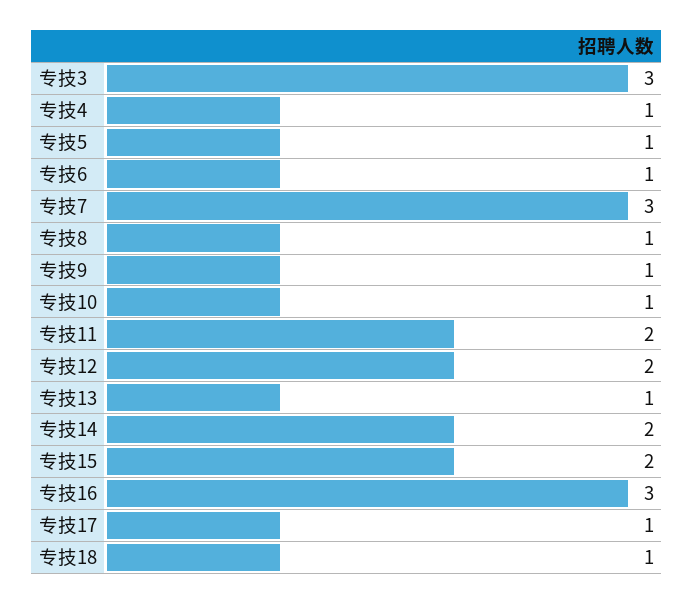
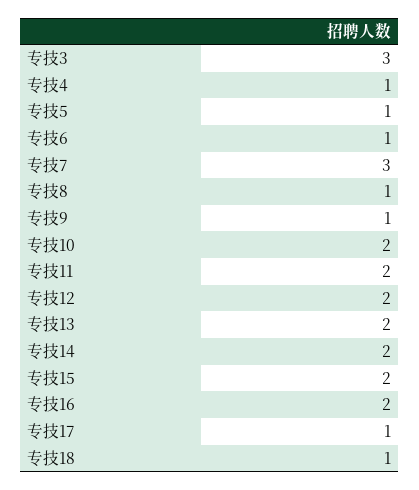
  {
    "专技3": 3,
    "专技4": 1,
    "专技5": 1,
    "专技6": 1,
    "专技7": 3,
    "专技8": 1,
    "专技9": 1,
-   "专技10": 1,
+   "专技10": 2,
    "专技11": 2,
    "专技12": 2,
-   "专技13": 1,
+   "专技13": 2,
    "专技14": 2,
    "专技15": 2,
-   "专技16": 3,
+   "专技16": 2,
    "专技17": 1,
    "专技18": 1
  }

